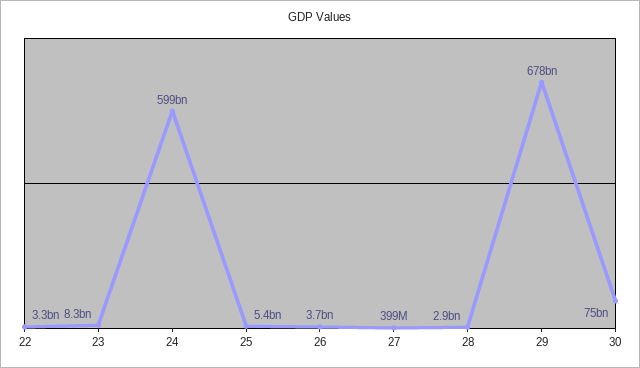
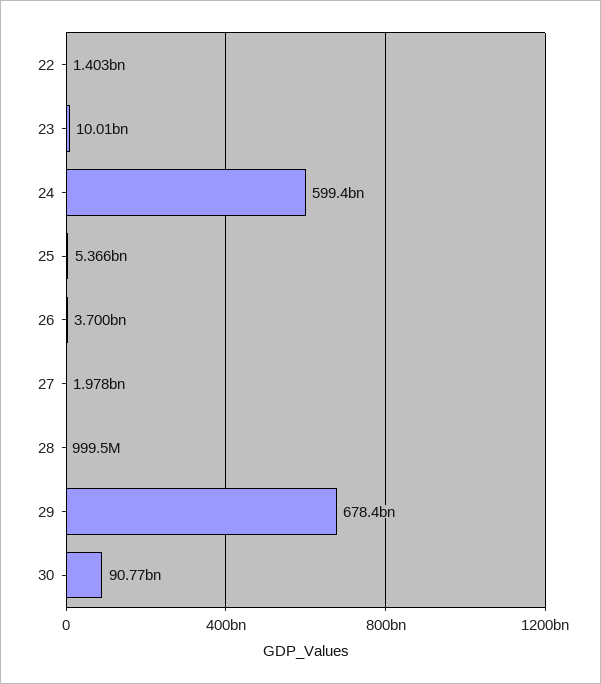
  {
-   "22": 3300000000,
+   "22": 1403000000,
-   "23": 8300000000,
+   "23": 10010000000,
    "24": 599400000000,
    "25": 5366000000,
    "26": 3700000000,
-   "27": 399000000,
+   "27": 1978000000,
-   "28": 2900000000,
+   "28": 999500000,
    "29": 678400000000,
-   "30": 75000000000
+   "30": 90770000000
  }

